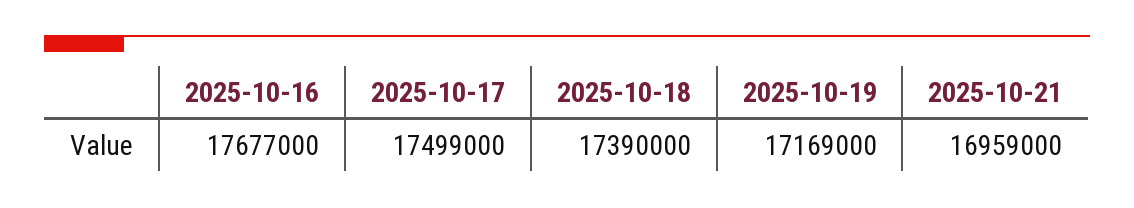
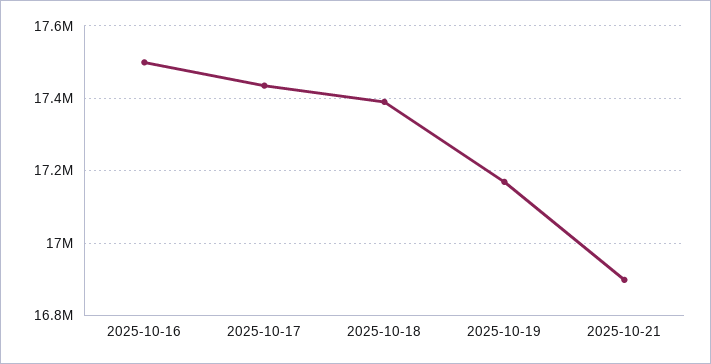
  {
-   "2025-10-16": 17677000,
+   "2025-10-16": 17500000,
-   "2025-10-17": 17499000,
+   "2025-10-17": 17440000,
    "2025-10-18": 17390000,
    "2025-10-19": 17169000,
-   "2025-10-21": 16959000
+   "2025-10-21": 16900000
  }

